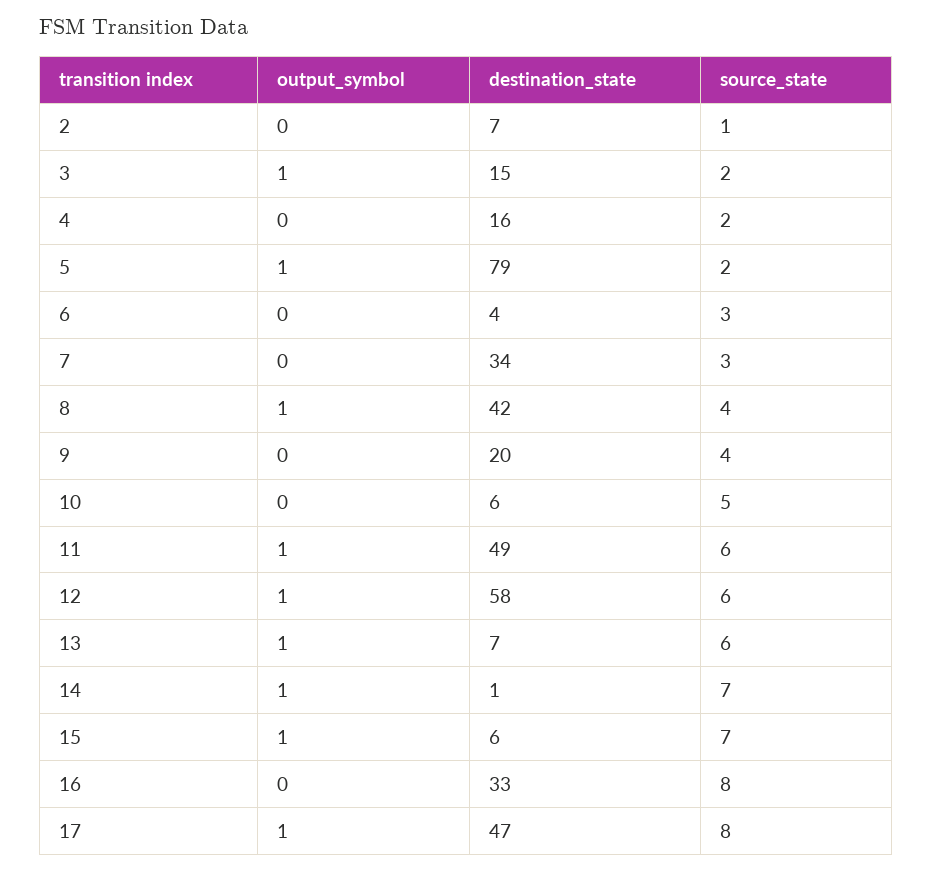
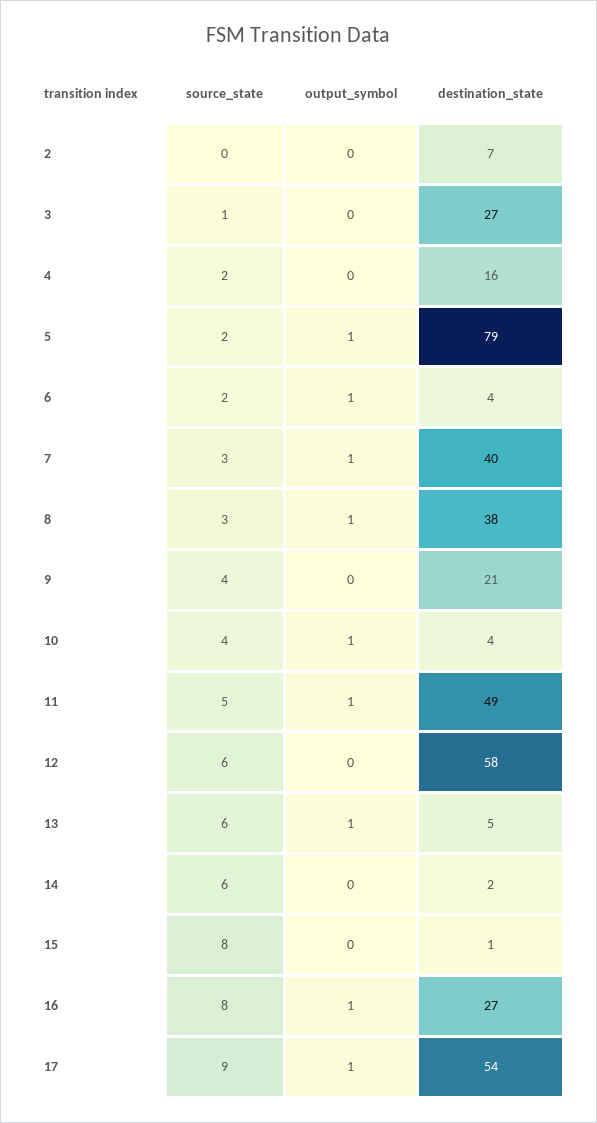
  {
    "output_symbol": {
      "2": 0,
-     "3": 1,
+     "3": 0,
      "4": 0,
      "5": 1,
-     "6": 0,
+     "6": 1,
-     "7": 0,
+     "7": 1,
      "8": 1,
      "9": 0,
-     "10": 0,
+     "10": 1,
      "11": 1,
-     "12": 1,
+     "12": 0,
      "13": 1,
-     "14": 1,
+     "14": 0,
-     "15": 1,
+     "15": 0,
-     "16": 0,
+     "16": 1,
      "17": 1
    },
    "destination_state": {
      "2": 7,
-     "3": 15,
+     "3": 27,
      "4": 16,
      "5": 79,
      "6": 4,
-     "7": 34,
+     "7": 40,
-     "8": 42,
+     "8": 38,
-     "9": 20,
+     "9": 21,
-     "10": 6,
+     "10": 4,
      "11": 49,
      "12": 58,
-     "13": 7,
+     "13": 5,
-     "14": 1,
+     "14": 2,
-     "15": 6,
+     "15": 1,
-     "16": 33,
+     "16": 27,
-     "17": 47
+     "17": 54
    },
    "source_state": {
-     "2": 1,
+     "2": 0,
-     "3": 2,
+     "3": 1,
      "4": 2,
      "5": 2,
-     "6": 3,
+     "6": 2,
      "7": 3,
-     "8": 4,
+     "8": 3,
      "9": 4,
-     "10": 5,
+     "10": 4,
-     "11": 6,
+     "11": 5,
      "12": 6,
      "13": 6,
-     "14": 7,
+     "14": 6,
-     "15": 7,
+     "15": 8,
      "16": 8,
-     "17": 8
+     "17": 9
    }
  }

